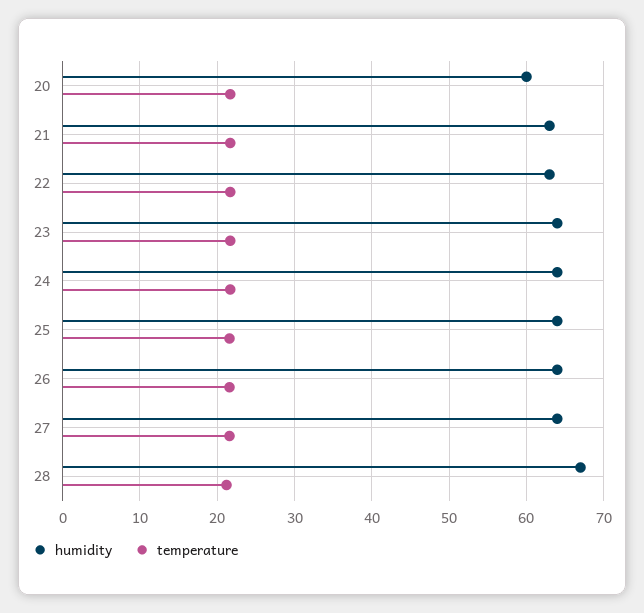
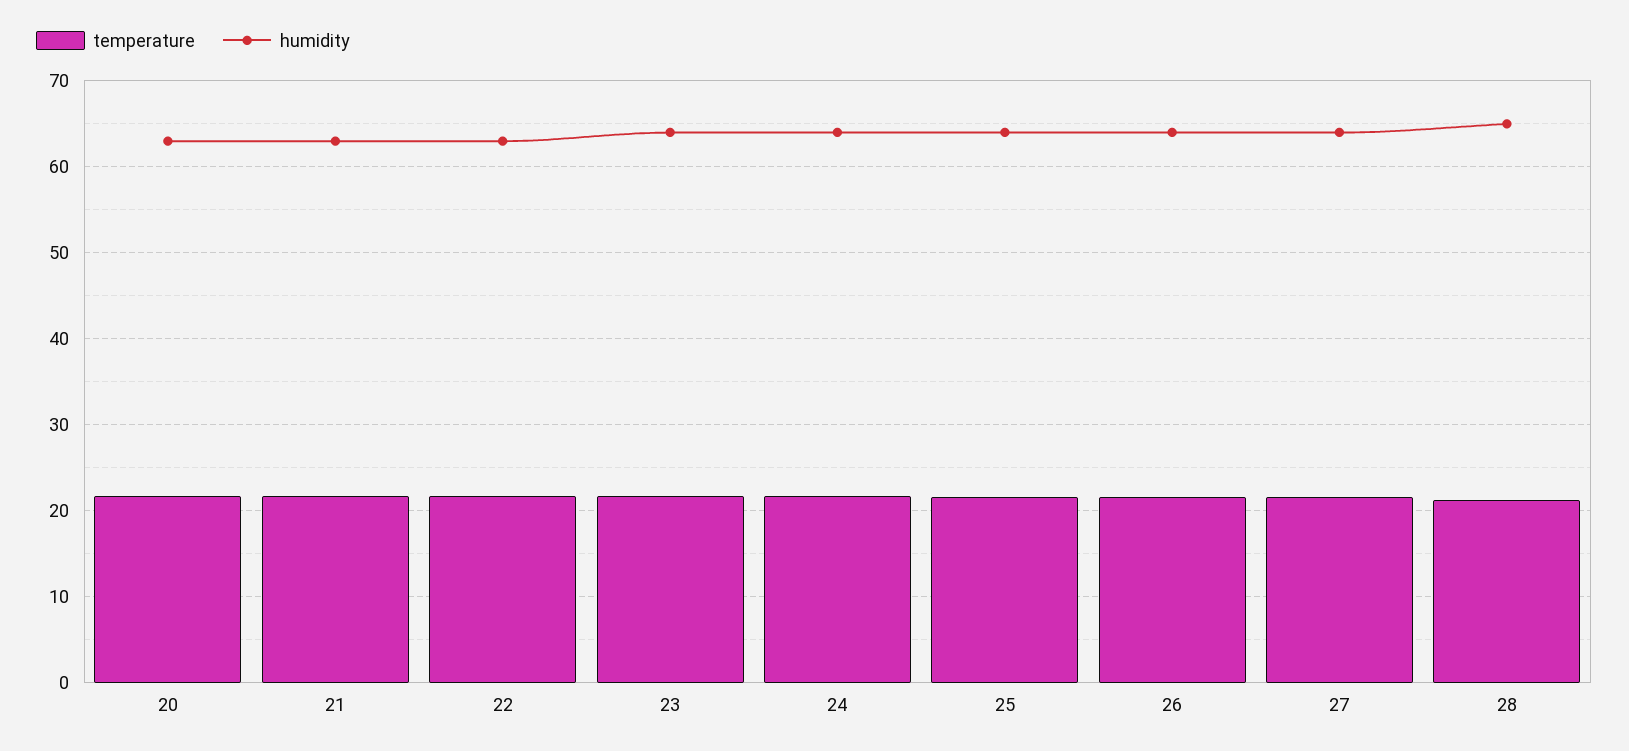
  {
    "humidity": {
-     "20": 60,
+     "20": 63,
      "21": 63,
      "22": 63,
      "23": 64,
      "24": 64,
      "25": 64,
      "26": 64,
      "27": 64,
-     "28": 67
+     "28": 65
    },
    "temperature": {
      "20": 22,
      "21": 22,
      "22": 22,
      "23": 22,
      "24": 22,
      "25": 22,
      "26": 22,
      "27": 22,
      "28": 21
    }
  }

